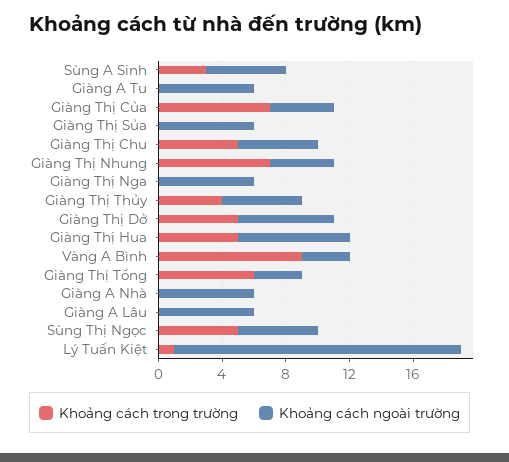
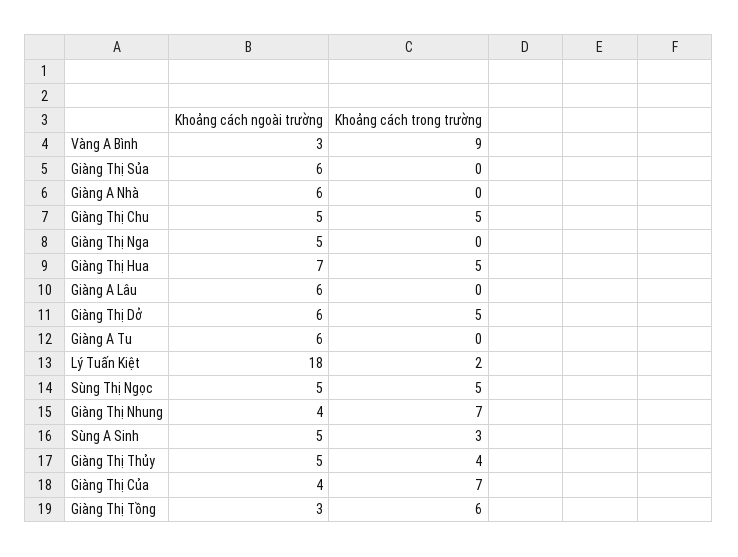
  {
    "Khoảng cách trong trường": {
      "Sùng A Sinh": 3,
      "Giàng A Tu": 0,
      "Giàng Thị Của": 7,
      "Giàng Thị Sủa": 0,
      "Giàng Thị Chu": 5,
      "Giàng Thị Nhung": 7,
      "Giàng Thị Nga": 0,
      "Giàng Thị Thủy": 4,
      "Giàng Thị Dở": 5,
      "Giàng Thị Hua": 5,
      "Vàng A Bình": 9,
      "Giàng Thị Tồng": 6,
      "Giàng A Nhà": 0,
      "Giàng A Lâu": 0,
      "Sùng Thị Ngọc": 5,
-     "Lý Tuấn Kiệt": 1
+     "Lý Tuấn Kiệt": 2
    },
    "Khoảng cách ngoài trường": {
      "Sùng A Sinh": 5,
      "Giàng A Tu": 6,
      "Giàng Thị Của": 4,
      "Giàng Thị Sủa": 6,
      "Giàng Thị Chu": 5,
      "Giàng Thị Nhung": 4,
-     "Giàng Thị Nga": 6,
+     "Giàng Thị Nga": 5,
      "Giàng Thị Thủy": 5,
      "Giàng Thị Dở": 6,
      "Giàng Thị Hua": 7,
      "Vàng A Bình": 3,
      "Giàng Thị Tồng": 3,
      "Giàng A Nhà": 6,
      "Giàng A Lâu": 6,
      "Sùng Thị Ngọc": 5,
      "Lý Tuấn Kiệt": 18
    }
  }

